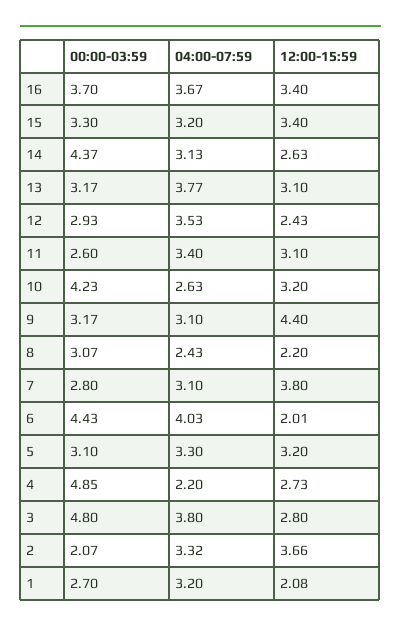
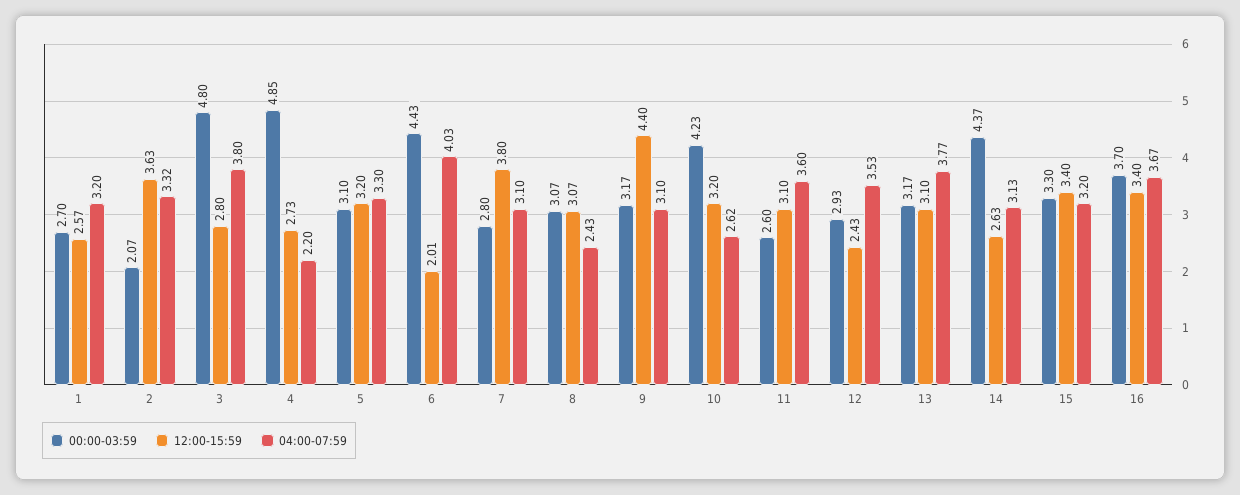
  {
    "00:00-03:59": {
      "16": 3.7,
      "15": 3.3,
      "14": 4.37,
      "13": 3.17,
      "12": 2.93,
      "11": 2.6,
      "10": 4.23,
      "9": 3.17,
      "8": 3.07,
      "7": 2.8,
      "6": 4.43,
      "5": 3.1,
      "4": 4.85,
      "3": 4.8,
      "2": 2.07,
      "1": 2.7
    },
    "04:00-07:59": {
      "16": 3.67,
      "15": 3.2,
      "14": 3.13,
      "13": 3.77,
      "12": 3.53,
-     "11": 3.4,
+     "11": 3.6,
-     "10": 2.63,
+     "10": 2.62,
      "9": 3.1,
      "8": 2.43,
      "7": 3.1,
      "6": 4.03,
      "5": 3.3,
      "4": 2.2,
      "3": 3.8,
      "2": 3.32,
      "1": 3.2
    },
    "12:00-15:59": {
      "16": 3.4,
      "15": 3.4,
      "14": 2.63,
      "13": 3.1,
      "12": 2.43,
      "11": 3.1,
      "10": 3.2,
      "9": 4.4,
-     "8": 2.2,
+     "8": 3.07,
      "7": 3.8,
      "6": 2.01,
      "5": 3.2,
      "4": 2.73,
      "3": 2.8,
-     "2": 3.66,
+     "2": 3.63,
-     "1": 2.08
+     "1": 2.57
    }
  }

